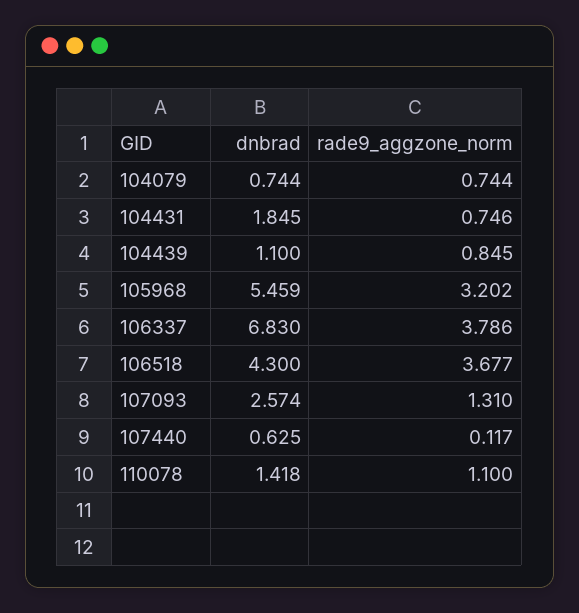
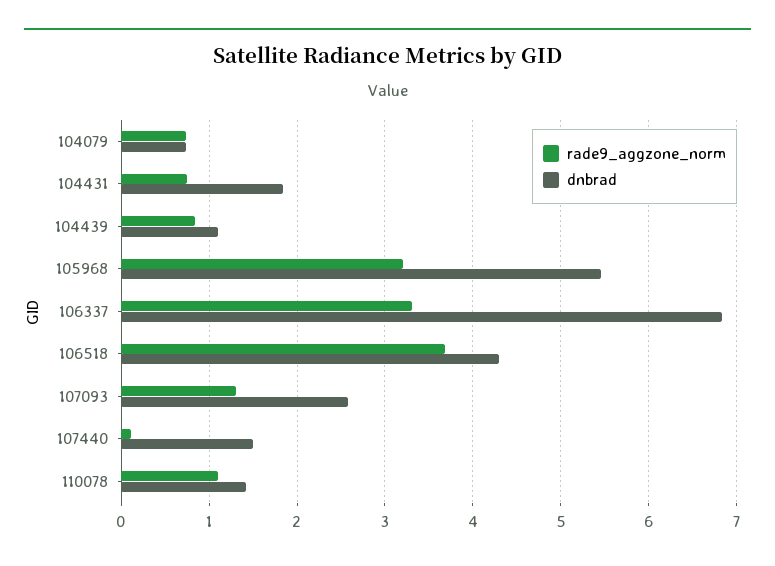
  {
    "dnbrad": {
      "104079": 0.744,
      "104431": 1.845,
      "104439": 1.1,
      "105968": 5.459,
      "106337": 6.83,
      "106518": 4.3,
      "107093": 2.574,
-     "107440": 0.625,
+     "107440": 1.5,
      "110078": 1.418
    },
    "rade9_aggzone_norm": {
      "104079": 0.744,
      "104431": 0.746,
      "104439": 0.845,
      "105968": 3.202,
-     "106337": 3.786,
+     "106337": 3.3,
      "106518": 3.677,
      "107093": 1.31,
      "107440": 0.117,
      "110078": 1.1
    }
  }

